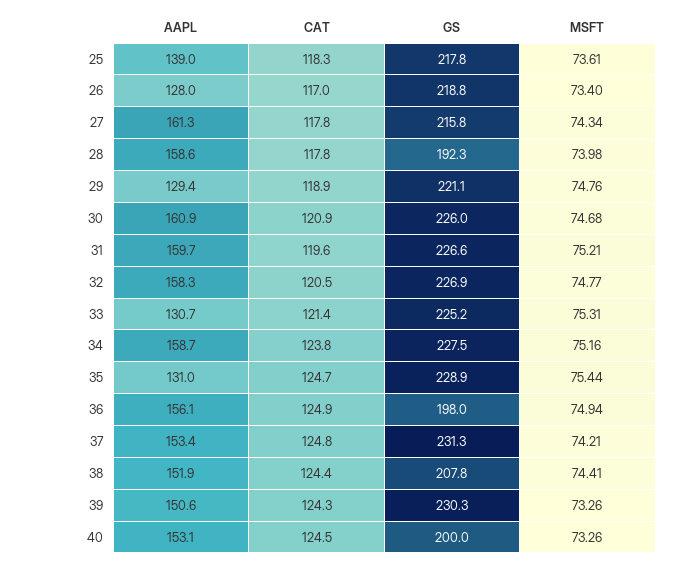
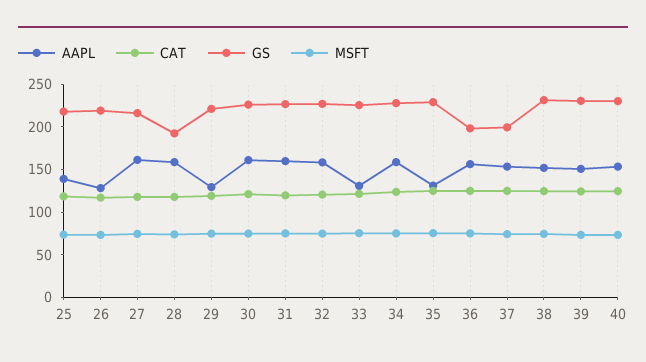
  {
    "AAPL": {
      "25": 139,
      "26": 128,
      "27": 161.3,
      "28": 158.6,
      "29": 129.4,
      "30": 160.9,
      "31": 159.7,
      "32": 158.3,
      "33": 130.7,
      "34": 158.7,
      "35": 131,
      "36": 156.1,
      "37": 153.4,
      "38": 151.9,
      "39": 150.6,
      "40": 153.1
    },
    "CAT": {
      "25": 118.3,
      "26": 117,
      "27": 117.8,
      "28": 117.8,
      "29": 118.9,
      "30": 120.9,
      "31": 119.6,
      "32": 120.5,
      "33": 121.4,
      "34": 123.8,
      "35": 124.7,
      "36": 124.9,
      "37": 124.8,
      "38": 124.4,
      "39": 124.3,
      "40": 124.5
    },
    "GS": {
      "25": 217.8,
      "26": 218.8,
      "27": 215.8,
      "28": 192.3,
      "29": 221.1,
      "30": 226,
      "31": 226.6,
      "32": 226.9,
      "33": 225.2,
      "34": 227.5,
      "35": 228.9,
      "36": 198,
-     "37": 231.3,
+     "37": 200,
-     "38": 207.8,
+     "38": 230,
      "39": 230.3,
-     "40": 200
+     "40": 230
    },
    "MSFT": {
      "25": 73.61,
      "26": 73.4,
      "27": 74.34,
      "28": 73.98,
      "29": 74.76,
      "30": 74.68,
      "31": 75.21,
      "32": 74.77,
      "33": 75.31,
      "34": 75.16,
      "35": 75.44,
      "36": 74.94,
      "37": 74.21,
      "38": 74.41,
      "39": 73.26,
      "40": 73.26
    }
  }

